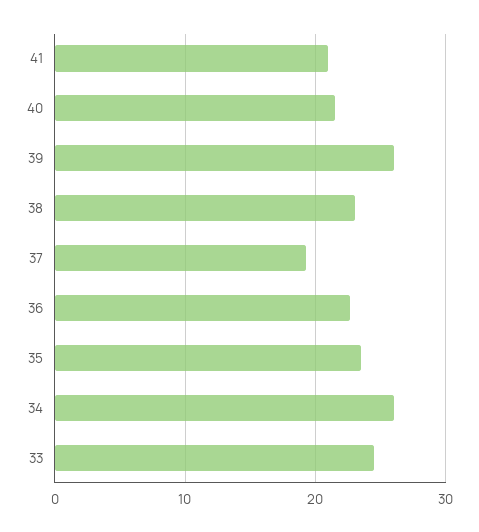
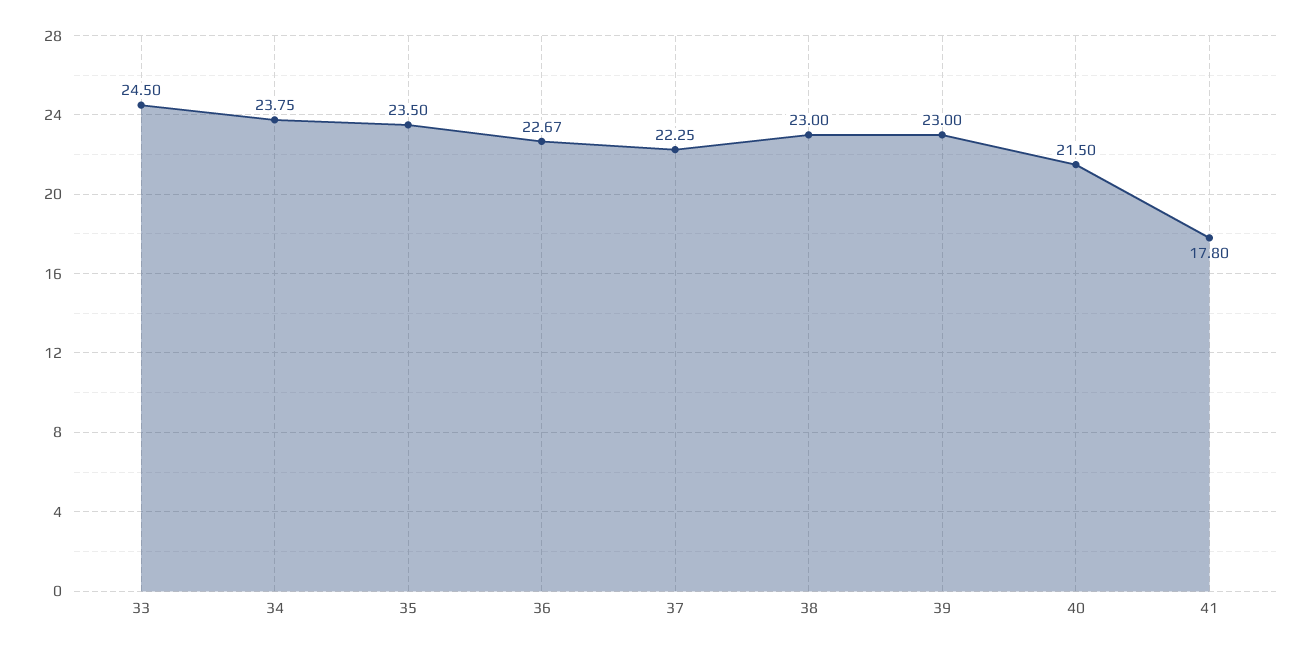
  {
-   "41": 21,
+   "41": 17.8,
    "40": 21.5,
-   "39": 26,
+   "39": 23,
    "38": 23,
-   "37": 19,
+   "37": 22.25,
    "36": 22.67,
    "35": 23.5,
-   "34": 26,
+   "34": 23.75,
    "33": 24.5
  }

